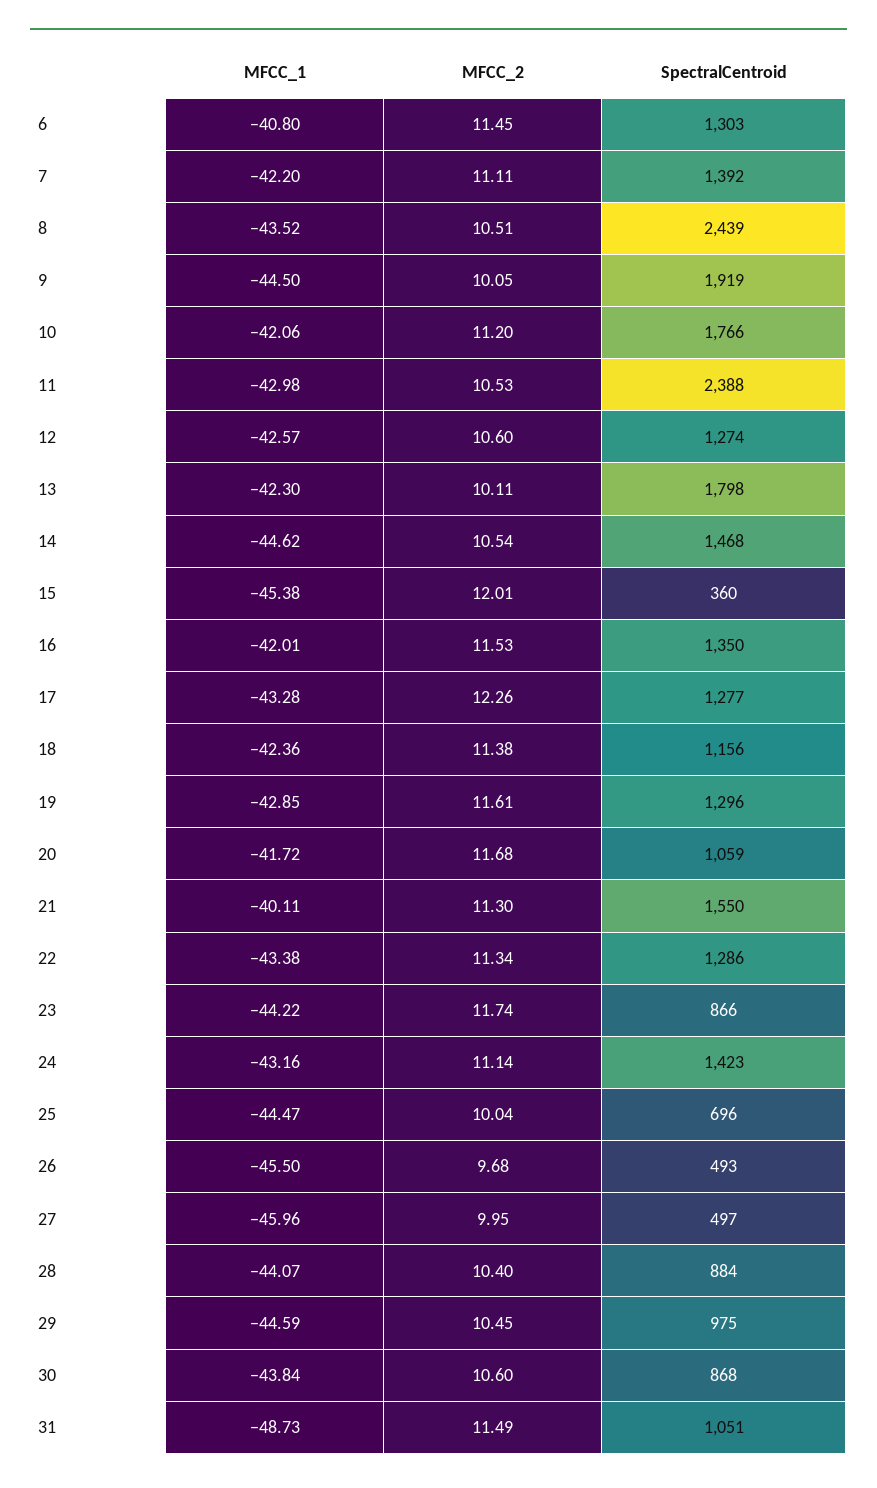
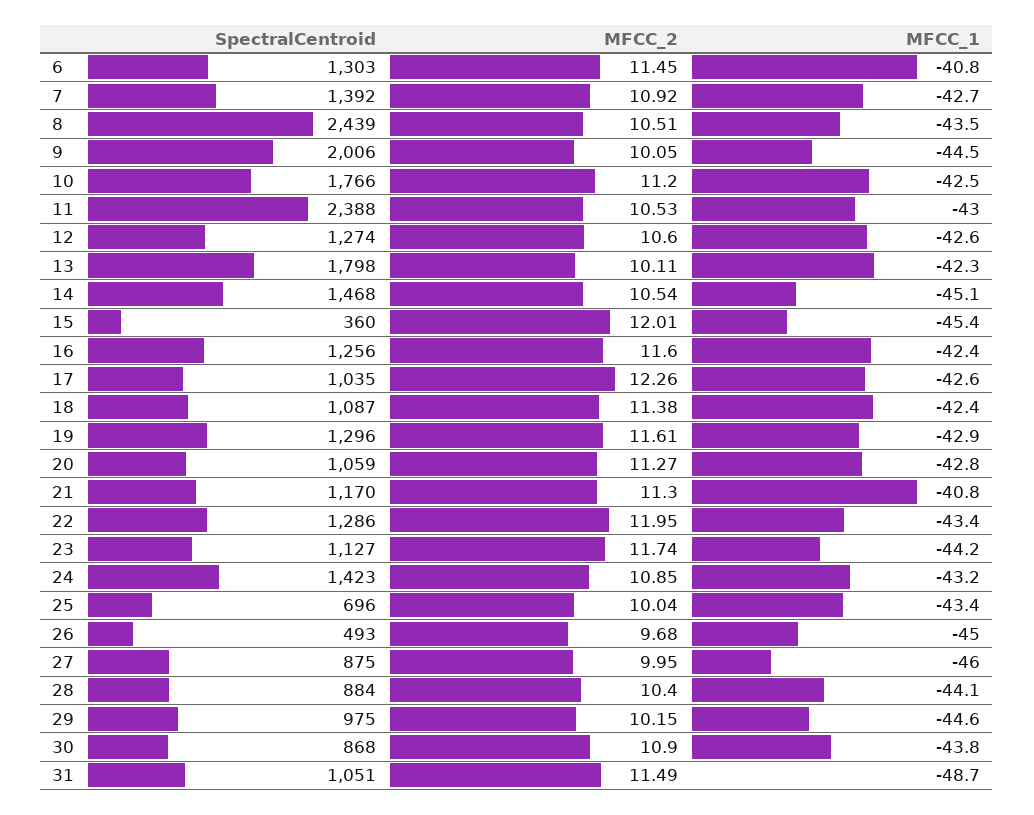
  {
    "MFCC_1": {
      "6": -40.8,
-     "7": -42.2,
+     "7": -42.7,
      "8": -43.52,
      "9": -44.5,
-     "10": -42.06,
+     "10": -42.5,
      "11": -42.98,
      "12": -42.57,
      "13": -42.3,
-     "14": -44.62,
+     "14": -45.1,
      "15": -45.38,
-     "16": -42.01,
+     "16": -42.4,
-     "17": -43.28,
+     "17": -42.6,
      "18": -42.36,
      "19": -42.85,
-     "20": -41.72,
+     "20": -42.8,
-     "21": -40.11,
+     "21": -40.8,
      "22": -43.38,
      "23": -44.22,
      "24": -43.16,
-     "25": -44.47,
+     "25": -43.4,
-     "26": -45.5,
+     "26": -45,
      "27": -45.96,
      "28": -44.07,
      "29": -44.59,
      "30": -43.84,
      "31": -48.73
    },
    "MFCC_2": {
      "6": 11.45,
-     "7": 11.11,
+     "7": 10.92,
      "8": 10.51,
      "9": 10.05,
      "10": 11.2,
      "11": 10.53,
      "12": 10.6,
      "13": 10.11,
      "14": 10.54,
      "15": 12.01,
-     "16": 11.53,
+     "16": 11.6,
      "17": 12.26,
      "18": 11.38,
      "19": 11.61,
-     "20": 11.68,
+     "20": 11.27,
      "21": 11.3,
-     "22": 11.34,
+     "22": 11.95,
      "23": 11.74,
-     "24": 11.14,
+     "24": 10.85,
      "25": 10.04,
      "26": 9.68,
      "27": 9.95,
      "28": 10.4,
-     "29": 10.45,
+     "29": 10.15,
-     "30": 10.6,
+     "30": 10.9,
      "31": 11.49
    },
    "SpectralCentroid": {
      "6": 1303,
      "7": 1392,
      "8": 2439,
-     "9": 1919,
+     "9": 2006,
      "10": 1766,
      "11": 2388,
      "12": 1274,
      "13": 1798,
      "14": 1468,
      "15": 360,
-     "16": 1350,
+     "16": 1256,
-     "17": 1277,
+     "17": 1035,
-     "18": 1156,
+     "18": 1087,
      "19": 1296,
      "20": 1059,
-     "21": 1550,
+     "21": 1170,
      "22": 1286,
-     "23": 866,
+     "23": 1127,
      "24": 1423,
      "25": 696,
      "26": 493,
-     "27": 497,
+     "27": 875,
      "28": 884,
      "29": 975,
      "30": 868,
      "31": 1051
    }
  }

